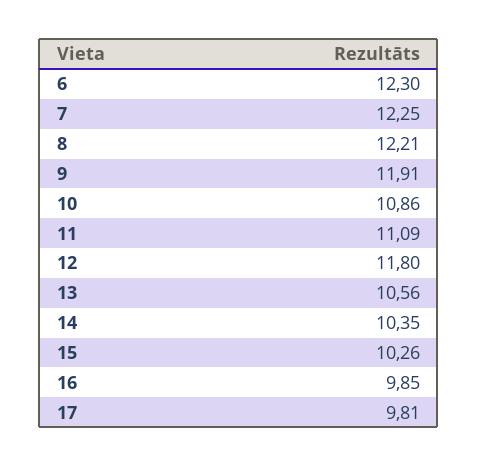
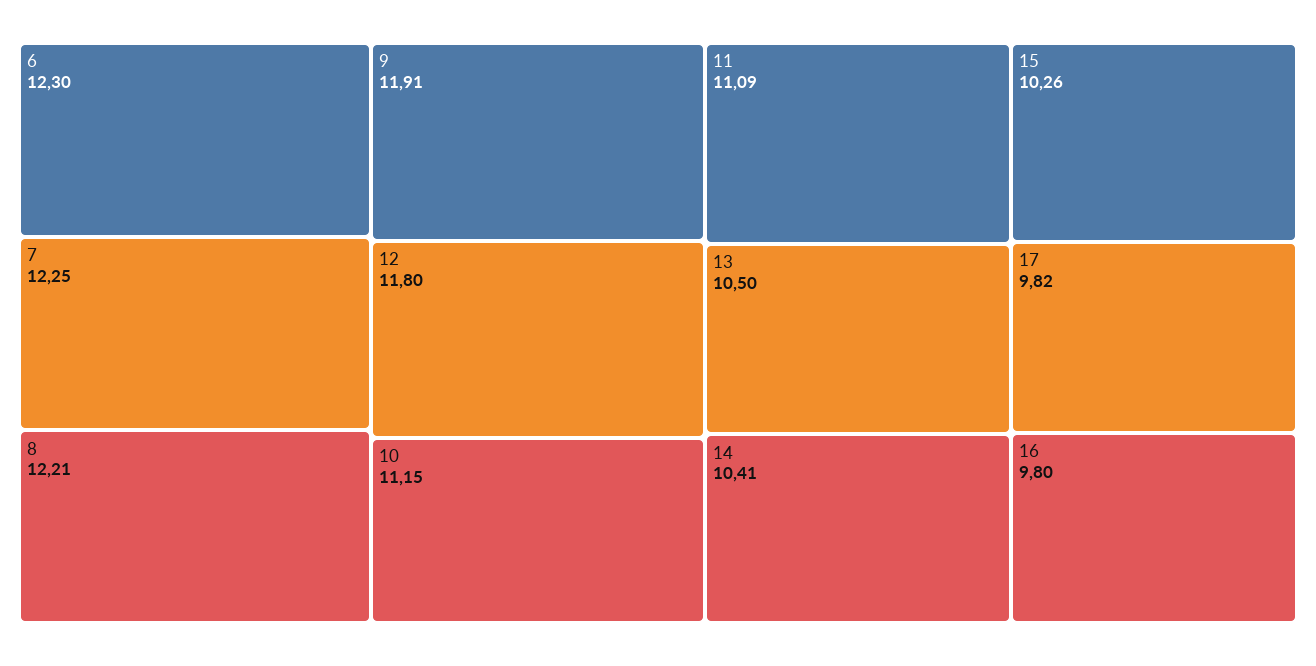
  {
    "6": 12.3,
    "7": 12.25,
    "8": 12.21,
    "9": 11.91,
-   "10": 10.86,
+   "10": 11.15,
    "11": 11.09,
    "12": 11.8,
-   "13": 10.56,
+   "13": 10.5,
-   "14": 10.35,
+   "14": 10.41,
    "15": 10.26,
-   "16": 9.85,
+   "16": 9.8,
-   "17": 9.81
+   "17": 9.82
  }

